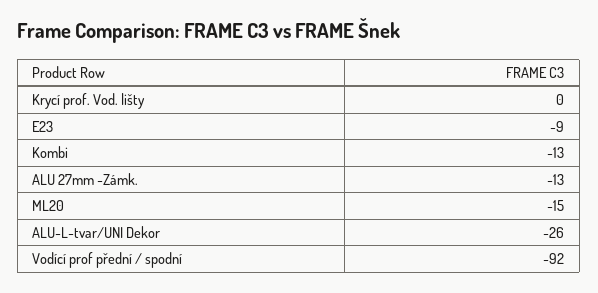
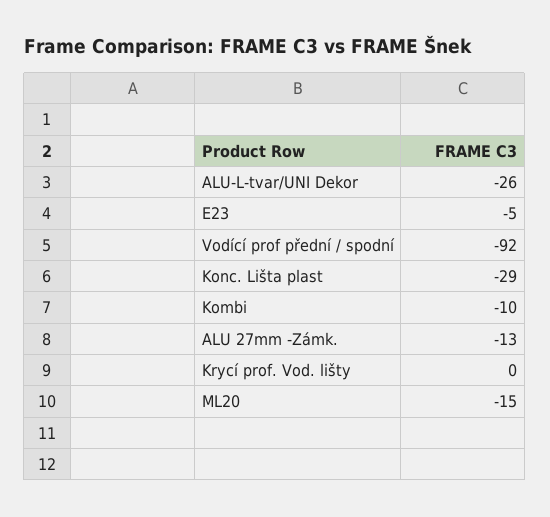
  {
    "Krycí prof. Vod. lišty": 0,
-   "E23": -9,
+   "E23": -5,
-   "Kombi": -13,
+   "Kombi": -10,
    "ALU 27mm -Zámk.": -13,
    "ML20": -15,
    "ALU-L-tvar/UNI Dekor": -26,
-   "Vodící prof přední / spodní": -92
+   "Vodící prof přední / spodní": -92,
+   "Konc. Lišta plast": -29
  }

